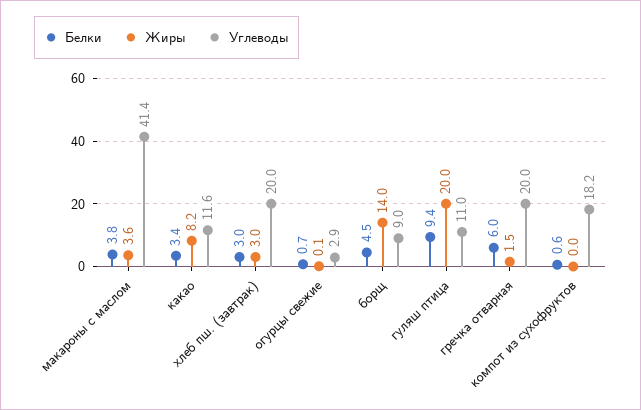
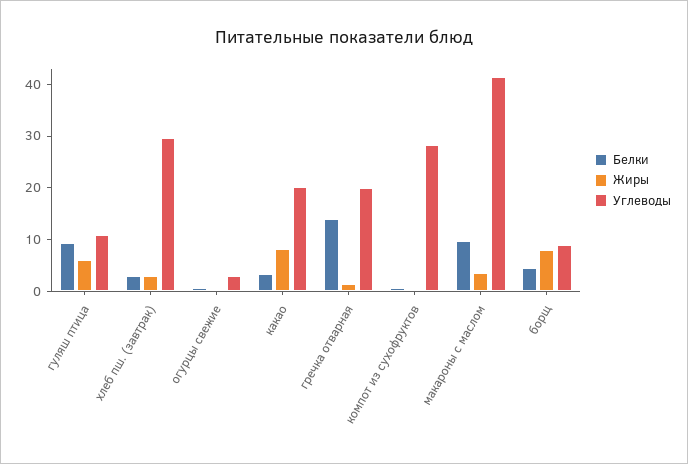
  {
    "Белки": {
-     "макароны с маслом": 3.8,
+     "макароны с маслом": 10,
      "какао": 3.4,
      "хлеб пш. (завтрак)": 3,
      "огурцы свежие": 0.7,
      "борщ": 4.5,
      "гуляш птица": 9.4,
-     "гречка отварная": 6,
+     "гречка отварная": 14,
      "компот из сухофруктов": 0.6
    },
    "Жиры": {
      "макароны с маслом": 3.6,
      "какао": 8.2,
      "хлеб пш. (завтрак)": 3,
      "огурцы свежие": 0.1,
-     "борщ": 14,
+     "борщ": 8,
-     "гуляш птица": 20,
+     "гуляш птица": 6,
      "гречка отварная": 1.5,
      "компот из сухофруктов": 0
    },
    "Углеводы": {
      "макароны с маслом": 41.4,
-     "какао": 11.6,
+     "какао": 20,
-     "хлеб пш. (завтрак)": 20,
+     "хлеб пш. (завтрак)": 30,
      "огурцы свежие": 2.9,
      "борщ": 9,
      "гуляш птица": 11,
      "гречка отварная": 20,
-     "компот из сухофруктов": 18.2
+     "компот из сухофруктов": 28
    }
  }

